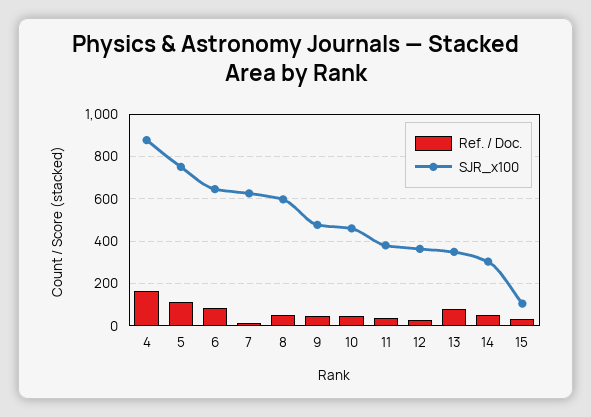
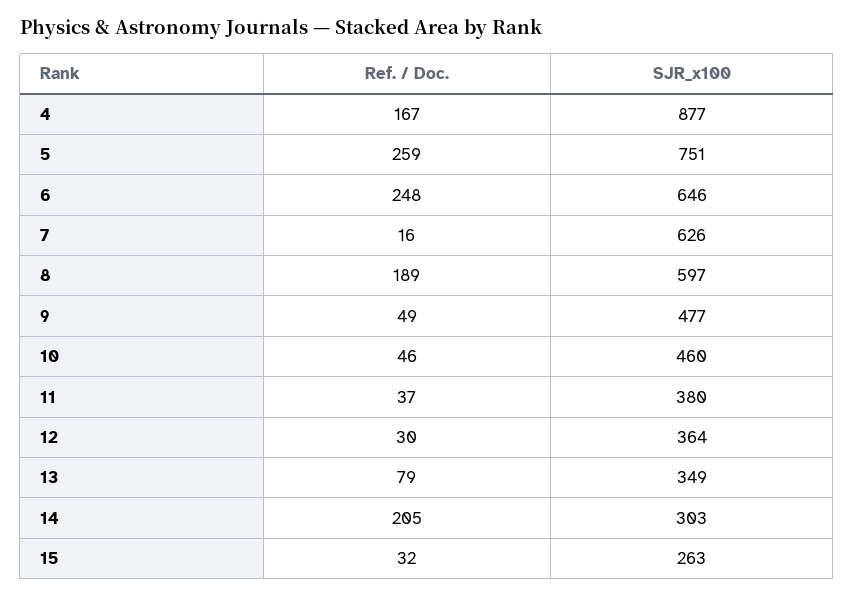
  {
    "Ref. / Doc.": {
      "4": 167,
-     "5": 100,
+     "5": 259,
-     "6": 100,
+     "6": 248,
      "7": 16,
-     "8": 50,
+     "8": 189,
      "9": 49,
      "10": 46,
      "11": 37,
      "12": 30,
      "13": 79,
-     "14": 50,
+     "14": 205,
      "15": 32
    },
    "SJR_x100": {
      "4": 877,
      "5": 751,
      "6": 646,
      "7": 626,
      "8": 597,
      "9": 477,
      "10": 460,
      "11": 380,
      "12": 364,
      "13": 349,
      "14": 303,
-     "15": 100
+     "15": 263
    }
  }

